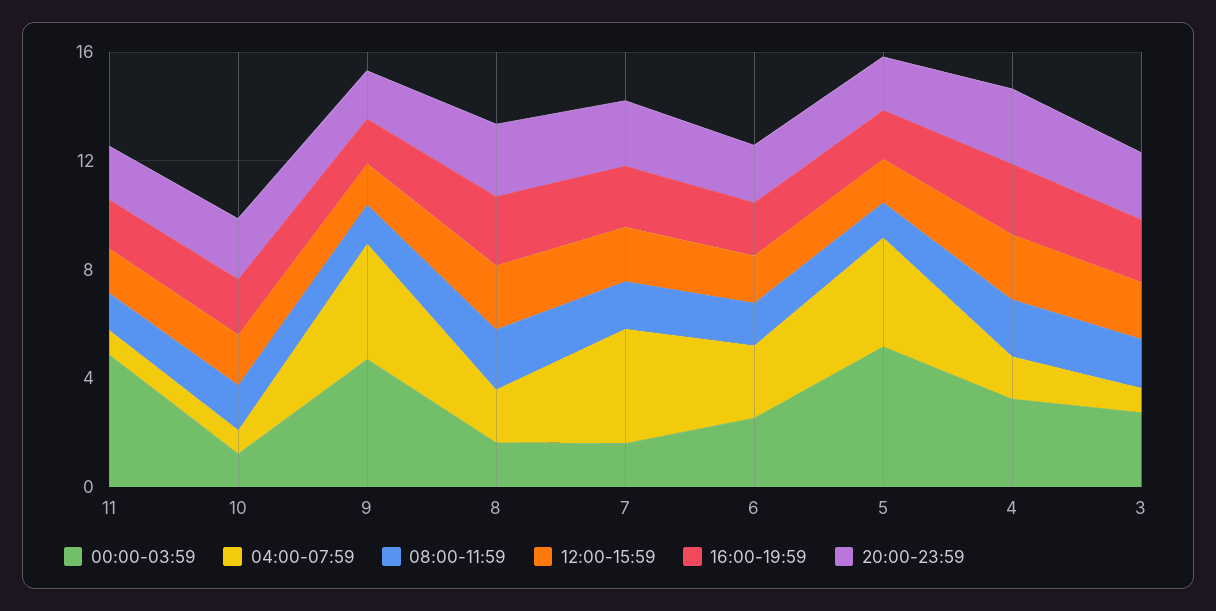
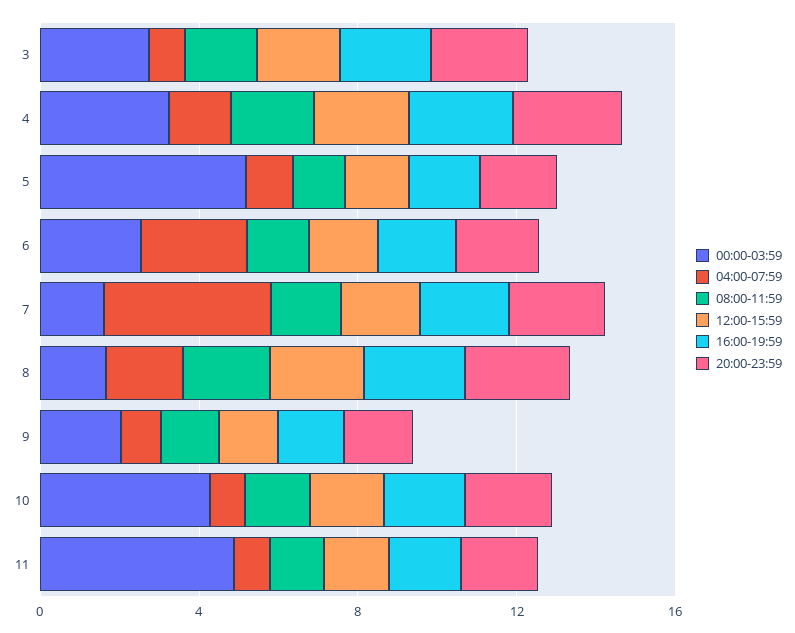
  {
    "00:00-03:59": {
      "11": 5,
-     "10": 1,
+     "10": 4,
-     "9": 5,
+     "9": 2,
      "8": 2,
      "7": 2,
      "6": 3,
      "5": 5,
      "4": 3,
      "3": 3
    },
    "04:00-07:59": {
      "11": 1,
      "10": 1,
-     "9": 4,
+     "9": 1,
      "8": 2,
      "7": 4,
      "6": 3,
-     "5": 4,
+     "5": 1,
      "4": 2,
      "3": 1
    },
    "08:00-11:59": {
      "11": 1,
      "10": 2,
      "9": 1,
      "8": 2,
      "7": 2,
      "6": 2,
      "5": 1,
      "4": 2,
      "3": 2
    },
    "12:00-15:59": {
      "11": 2,
      "10": 2,
      "9": 2,
      "8": 2,
      "7": 2,
      "6": 2,
      "5": 2,
      "4": 2,
      "3": 2
    },
    "16:00-19:59": {
      "11": 2,
      "10": 2,
      "9": 2,
      "8": 3,
      "7": 2,
      "6": 2,
      "5": 2,
      "4": 3,
      "3": 2
    },
    "20:00-23:59": {
      "11": 2,
      "10": 2,
      "9": 2,
      "8": 3,
      "7": 2,
      "6": 2,
      "5": 2,
      "4": 3,
      "3": 2
    }
  }

